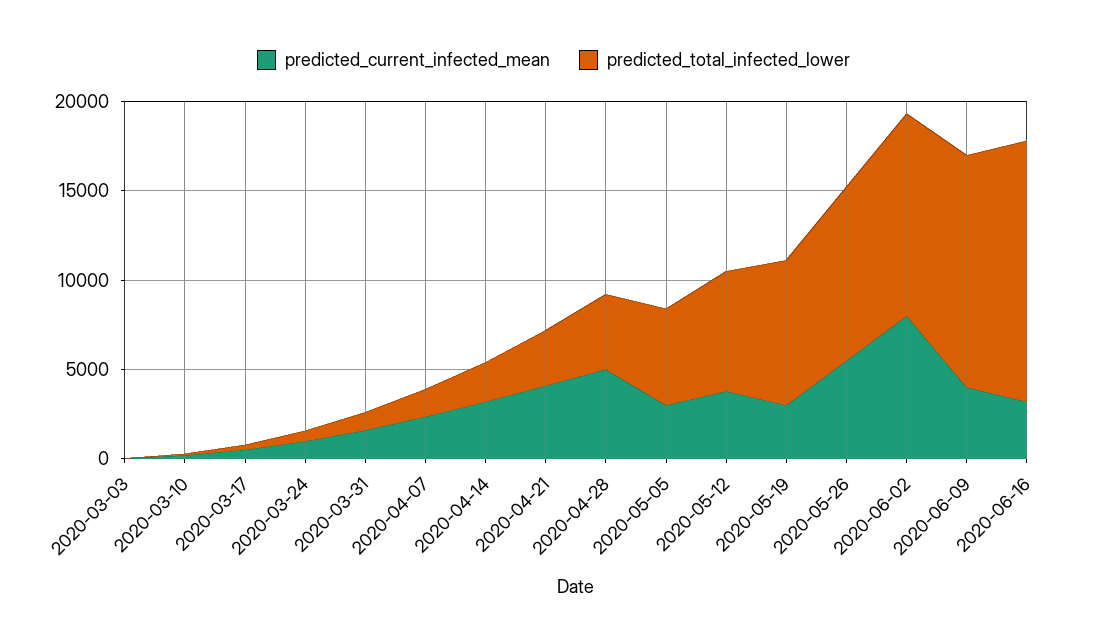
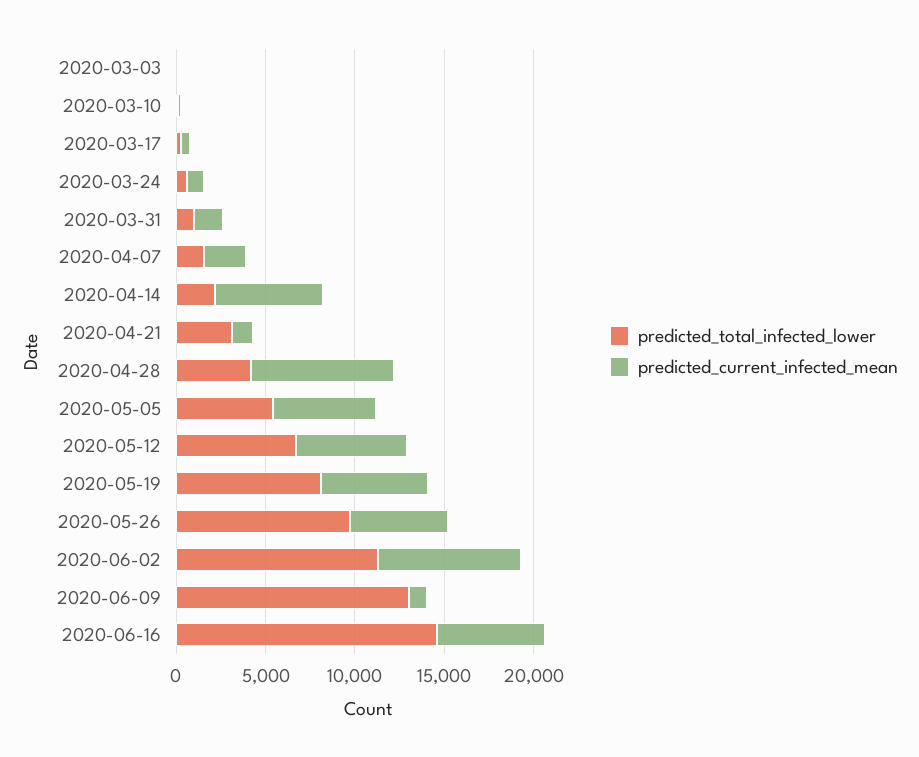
  {
    "predicted_current_infected_mean": {
      "2020-03-03": 0,
      "2020-03-10": 0,
      "2020-03-17": 1000,
      "2020-03-24": 1000,
      "2020-03-31": 2000,
      "2020-04-07": 2000,
-     "2020-04-14": 3000,
+     "2020-04-14": 6000,
-     "2020-04-21": 4000,
+     "2020-04-21": 1000,
-     "2020-04-28": 5000,
+     "2020-04-28": 8000,
-     "2020-05-05": 3000,
+     "2020-05-05": 6000,
-     "2020-05-12": 4000,
+     "2020-05-12": 6000,
-     "2020-05-19": 3000,
+     "2020-05-19": 6000,
      "2020-05-26": 6000,
      "2020-06-02": 8000,
-     "2020-06-09": 4000,
+     "2020-06-09": 1000,
-     "2020-06-16": 3000
+     "2020-06-16": 6000
    },
    "predicted_total_infected_lower": {
      "2020-03-03": 0,
      "2020-03-10": 0,
      "2020-03-17": 0,
      "2020-03-24": 1000,
      "2020-03-31": 1000,
      "2020-04-07": 2000,
      "2020-04-14": 2000,
      "2020-04-21": 3000,
      "2020-04-28": 4000,
      "2020-05-05": 5000,
      "2020-05-12": 7000,
      "2020-05-19": 8000,
      "2020-05-26": 10000,
      "2020-06-02": 11000,
      "2020-06-09": 13000,
      "2020-06-16": 15000
    }
  }

